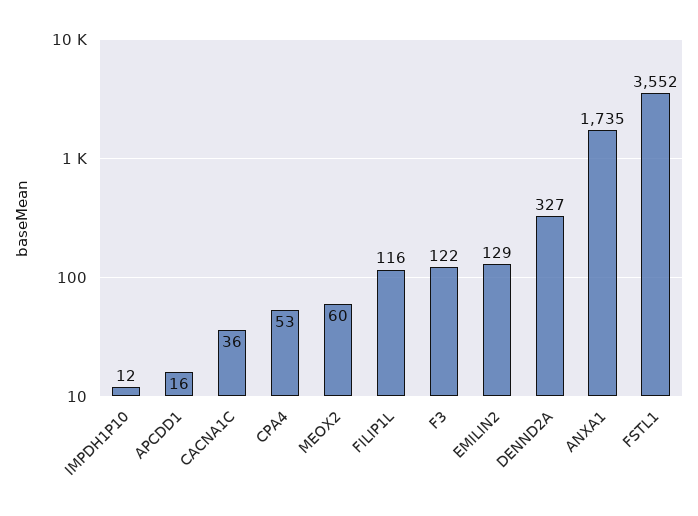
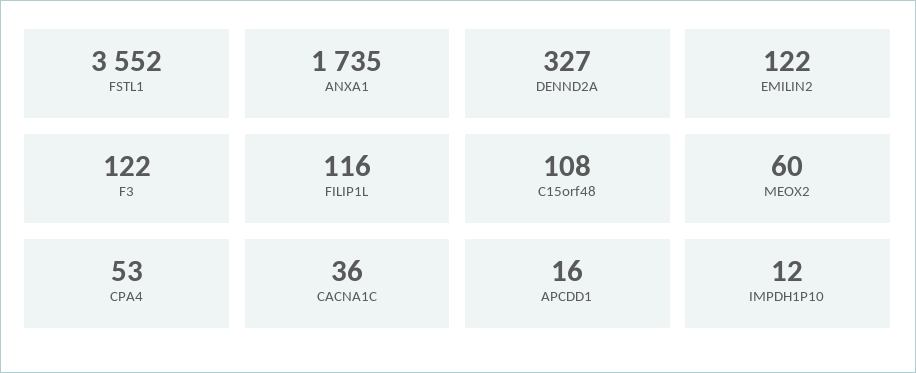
  {
    "IMPDH1P10": 12,
    "APCDD1": 16,
    "CACNA1C": 36,
    "CPA4": 53,
    "MEOX2": 60,
    "FILIP1L": 116,
    "F3": 122,
-   "EMILIN2": 129,
+   "EMILIN2": 122,
    "DENND2A": 327,
    "ANXA1": 1735,
-   "FSTL1": 3552
+   "FSTL1": 3552,
+   "C15orf48": 108
  }

